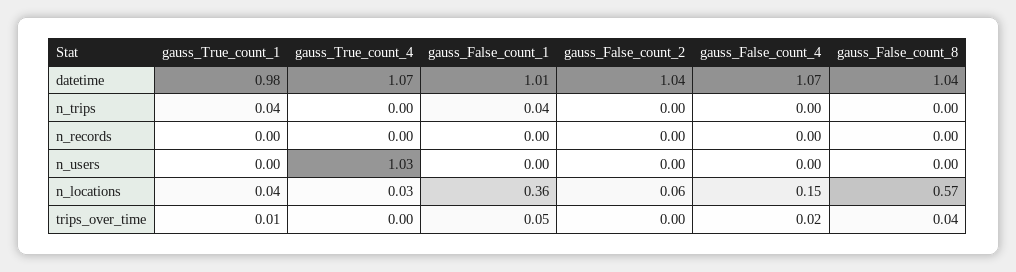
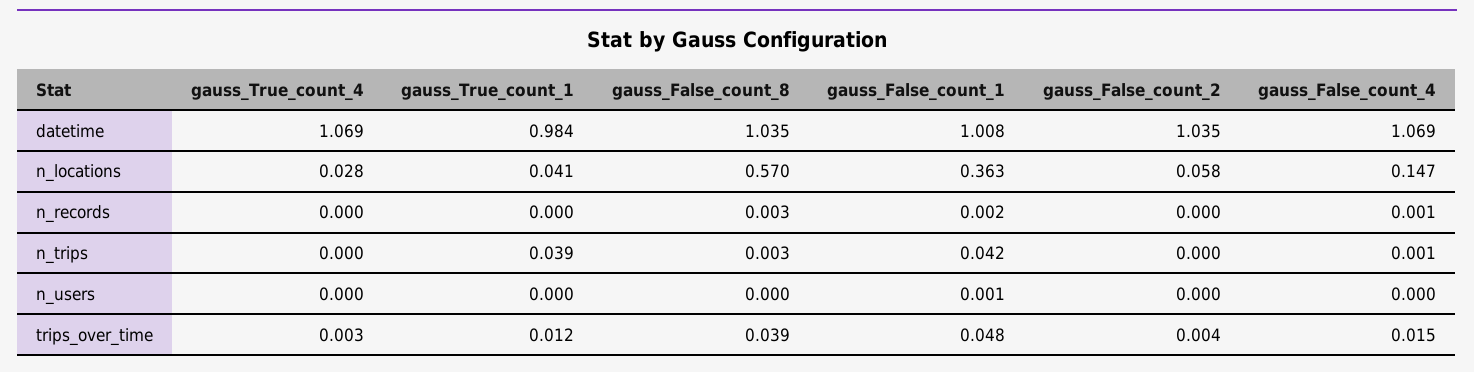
  {
    "gauss_True_count_1": {
      "datetime": 0.984,
      "n_trips": 0.039,
      "n_records": 0,
      "n_users": 0,
      "n_locations": 0.041,
      "trips_over_time": 0.012
    },
    "gauss_True_count_4": {
      "datetime": 1.069,
      "n_trips": 0,
      "n_records": 0,
-     "n_users": 1.03,
+     "n_users": 0,
      "n_locations": 0.028,
      "trips_over_time": 0.003
    },
    "gauss_False_count_1": {
      "datetime": 1.008,
      "n_trips": 0.042,
      "n_records": 0.002,
      "n_users": 0.001,
      "n_locations": 0.363,
      "trips_over_time": 0.048
    },
    "gauss_False_count_2": {
      "datetime": 1.035,
      "n_trips": 0,
      "n_records": 0,
      "n_users": 0,
      "n_locations": 0.058,
      "trips_over_time": 0.004
    },
    "gauss_False_count_4": {
      "datetime": 1.069,
      "n_trips": 0.001,
      "n_records": 0.001,
      "n_users": 0,
      "n_locations": 0.147,
      "trips_over_time": 0.015
    },
    "gauss_False_count_8": {
      "datetime": 1.035,
      "n_trips": 0.003,
      "n_records": 0.003,
      "n_users": 0,
      "n_locations": 0.57,
      "trips_over_time": 0.039
    }
  }

